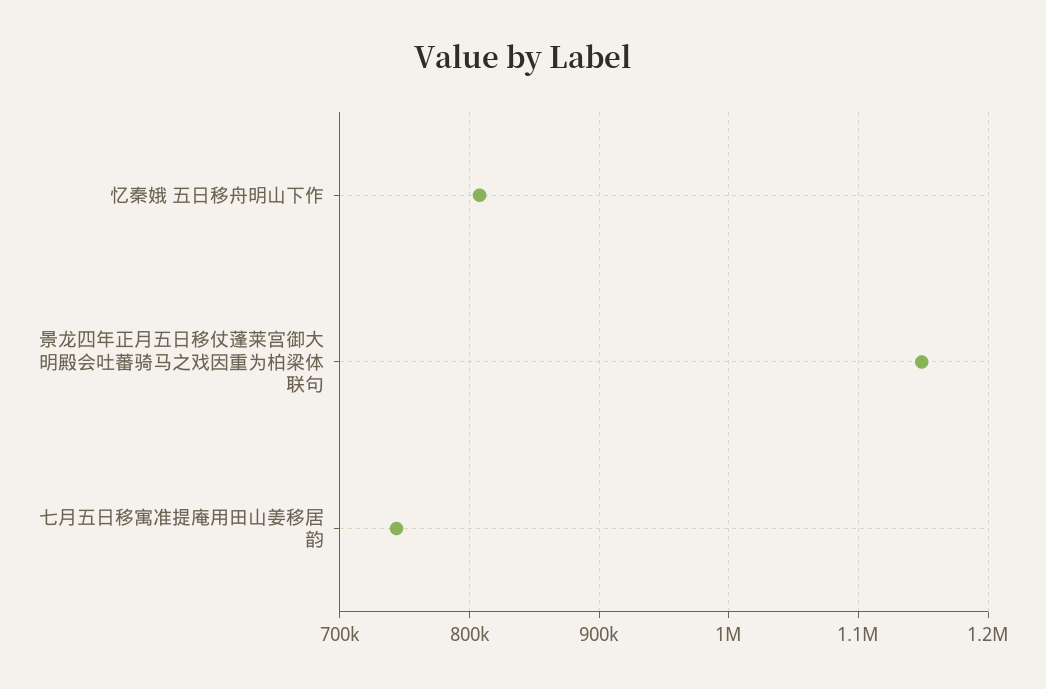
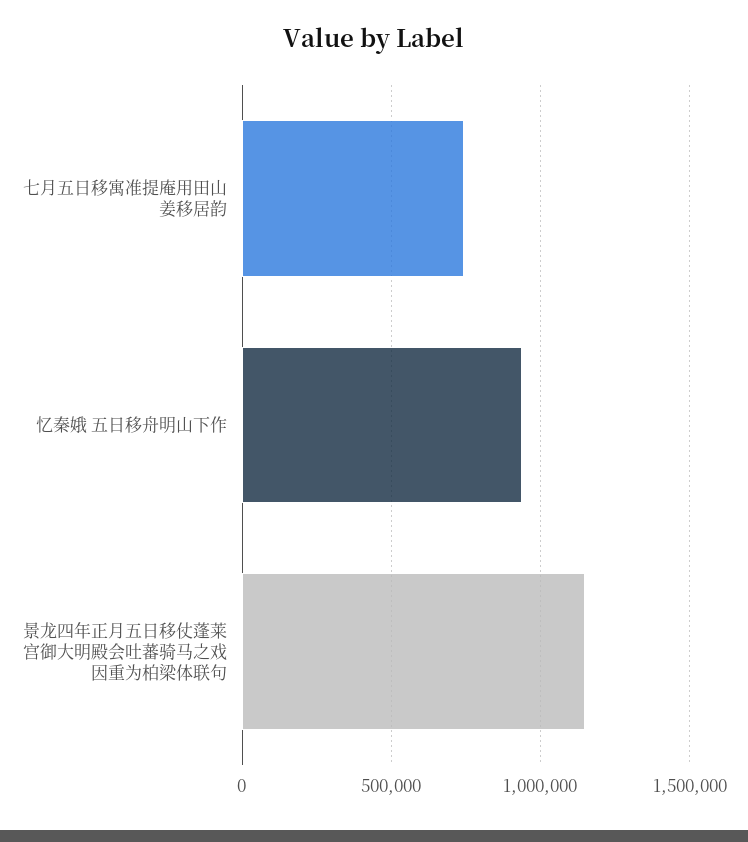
  {
-   "忆秦娥 五日移舟明山下作": 810000,
+   "忆秦娥 五日移舟明山下作": 950000,
    "景龙四年正月五日移仗蓬莱宫御大明殿会吐蕃骑马之戏因重为柏梁体联句": 1150000,
    "七月五日移寓准提庵用田山姜移居韵": 740000
  }

